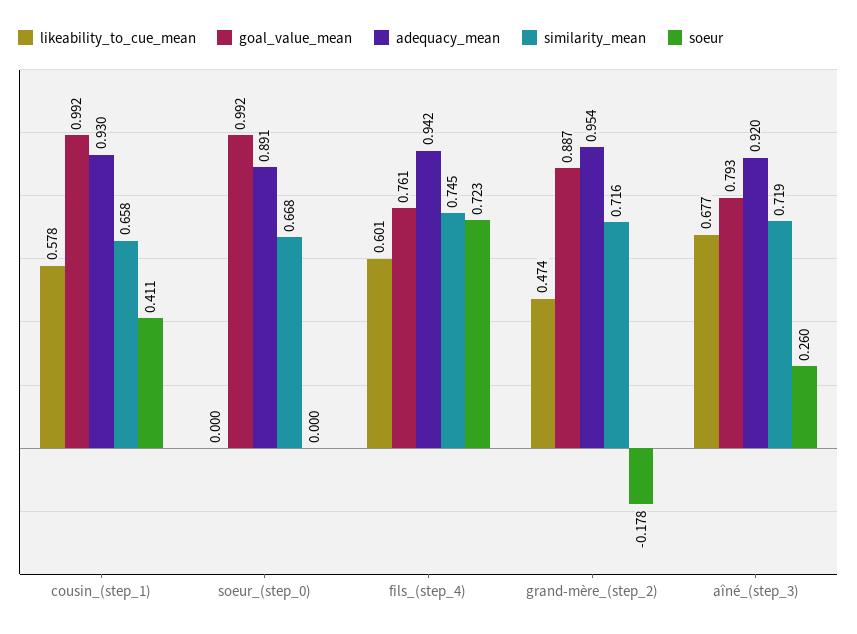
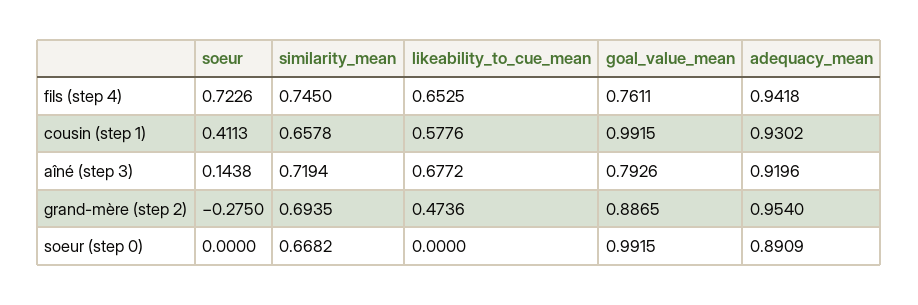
  {
    "likeability_to_cue_mean": {
      "cousin_(step_1)": 0.5776,
      "soeur_(step_0)": 0,
-     "fils_(step_4)": 0.601,
+     "fils_(step_4)": 0.6525,
      "grand-mère_(step_2)": 0.4736,
      "aîné_(step_3)": 0.6772
    },
    "goal_value_mean": {
      "cousin_(step_1)": 0.9915,
      "soeur_(step_0)": 0.9915,
      "fils_(step_4)": 0.7611,
      "grand-mère_(step_2)": 0.8865,
      "aîné_(step_3)": 0.7926
    },
    "adequacy_mean": {
      "cousin_(step_1)": 0.9302,
      "soeur_(step_0)": 0.8909,
      "fils_(step_4)": 0.9418,
      "grand-mère_(step_2)": 0.954,
      "aîné_(step_3)": 0.9196
    },
    "similarity_mean": {
      "cousin_(step_1)": 0.6578,
      "soeur_(step_0)": 0.6682,
      "fils_(step_4)": 0.745,
-     "grand-mère_(step_2)": 0.716,
+     "grand-mère_(step_2)": 0.6935,
      "aîné_(step_3)": 0.7194
    },
    "soeur": {
      "cousin_(step_1)": 0.4113,
      "soeur_(step_0)": 0,
      "fils_(step_4)": 0.7226,
-     "grand-mère_(step_2)": -0.178,
+     "grand-mère_(step_2)": -0.275,
-     "aîné_(step_3)": 0.26
+     "aîné_(step_3)": 0.1438
    }
  }

